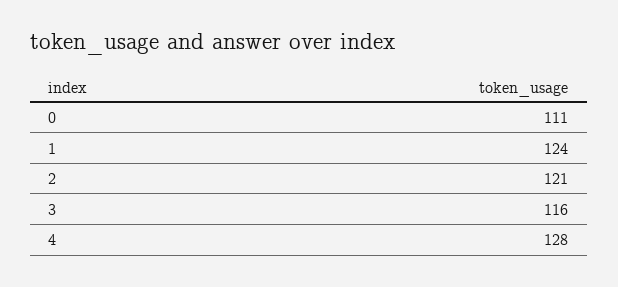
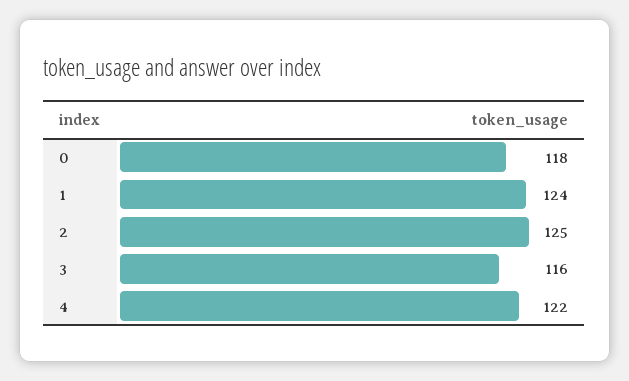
  {
-   "0": 111,
+   "0": 118,
    "1": 124,
-   "2": 121,
+   "2": 125,
    "3": 116,
-   "4": 128
+   "4": 122
  }

